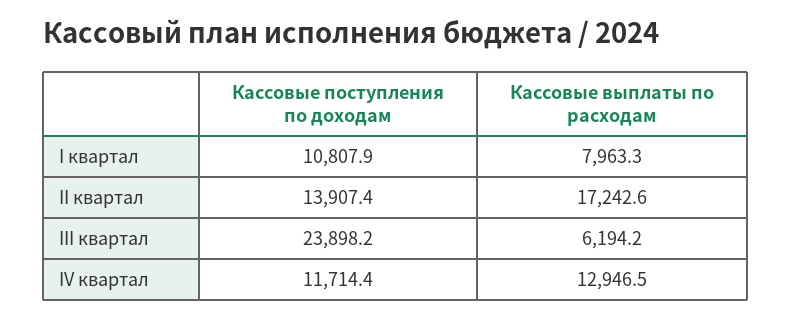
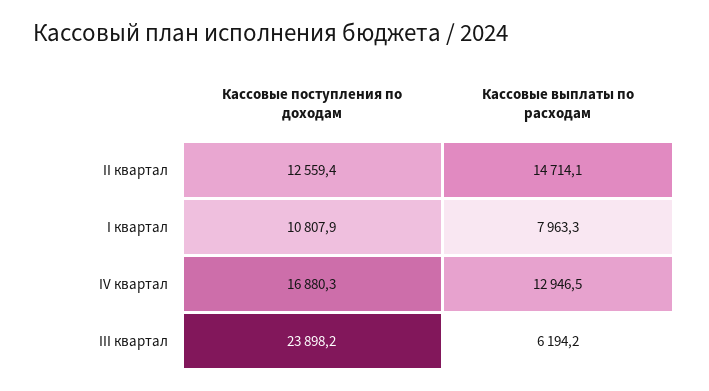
  {
    "Кассовые поступления по доходам": {
      "I квартал": 10807.9,
-     "II квартал": 13907.4,
+     "II квартал": 12559.4,
      "III квартал": 23898.2,
-     "IV квартал": 11714.4
+     "IV квартал": 16880.3
    },
    "Кассовые выплаты по расходам": {
      "I квартал": 7963.3,
-     "II квартал": 17242.6,
+     "II квартал": 14714.1,
      "III квартал": 6194.2,
      "IV квартал": 12946.5
    }
  }

